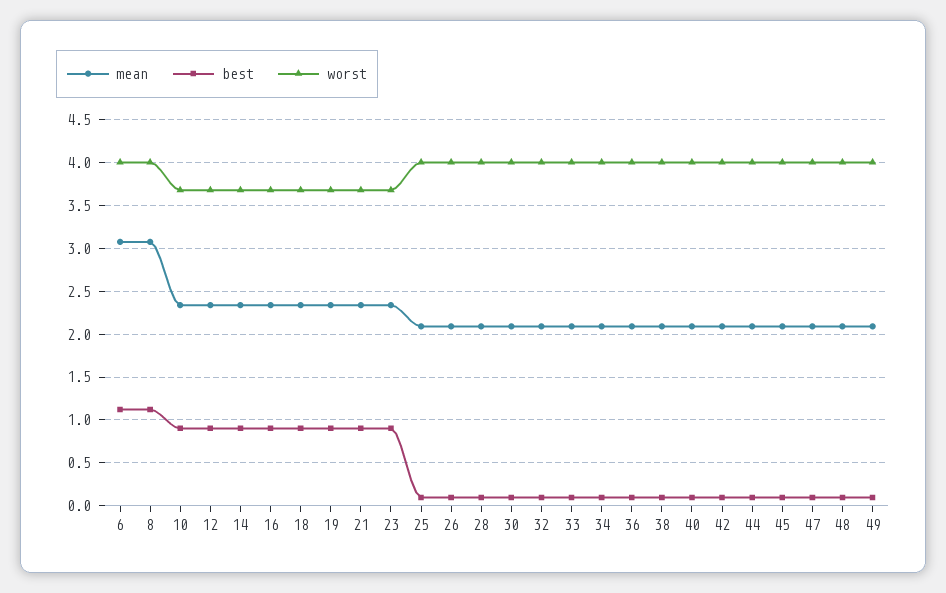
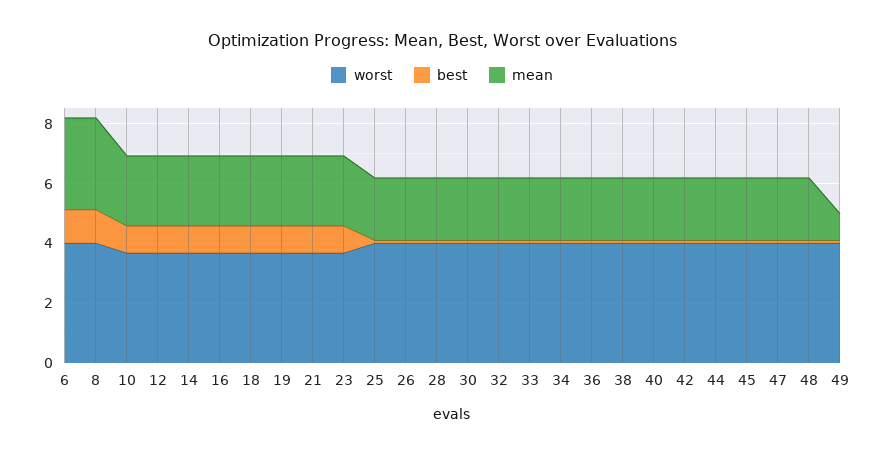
  {
    "mean": {
      "6": 3.1,
      "8": 3.1,
      "10": 2.3,
      "12": 2.3,
      "14": 2.3,
      "16": 2.3,
      "18": 2.3,
      "19": 2.3,
      "21": 2.3,
      "23": 2.3,
      "25": 2.1,
      "26": 2.1,
      "28": 2.1,
      "30": 2.1,
      "32": 2.1,
      "33": 2.1,
      "34": 2.1,
      "36": 2.1,
      "38": 2.1,
      "40": 2.1,
      "42": 2.1,
      "44": 2.1,
      "45": 2.1,
      "47": 2.1,
      "48": 2.1,
-     "49": 2.1
+     "49": 1
    },
    "best": {
      "6": 1.1,
      "8": 1.1,
      "10": 0.9,
      "12": 0.9,
      "14": 0.9,
      "16": 0.9,
      "18": 0.9,
      "19": 0.9,
      "21": 0.9,
      "23": 0.9,
      "25": 0.1,
      "26": 0.1,
      "28": 0.1,
      "30": 0.1,
      "32": 0.1,
      "33": 0.1,
      "34": 0.1,
      "36": 0.1,
      "38": 0.1,
      "40": 0.1,
      "42": 0.1,
      "44": 0.1,
      "45": 0.1,
      "47": 0.1,
      "48": 0.1,
      "49": 0.1
    },
    "worst": {
      "6": 4,
      "8": 4,
      "10": 3.7,
      "12": 3.7,
      "14": 3.7,
      "16": 3.7,
      "18": 3.7,
      "19": 3.7,
      "21": 3.7,
      "23": 3.7,
      "25": 4,
      "26": 4,
      "28": 4,
      "30": 4,
      "32": 4,
      "33": 4,
      "34": 4,
      "36": 4,
      "38": 4,
      "40": 4,
      "42": 4,
      "44": 4,
      "45": 4,
      "47": 4,
      "48": 4,
      "49": 4
    }
  }

